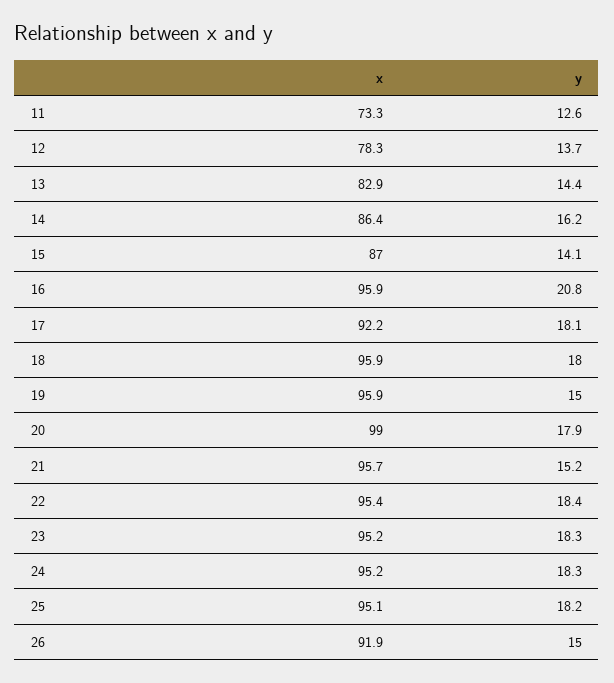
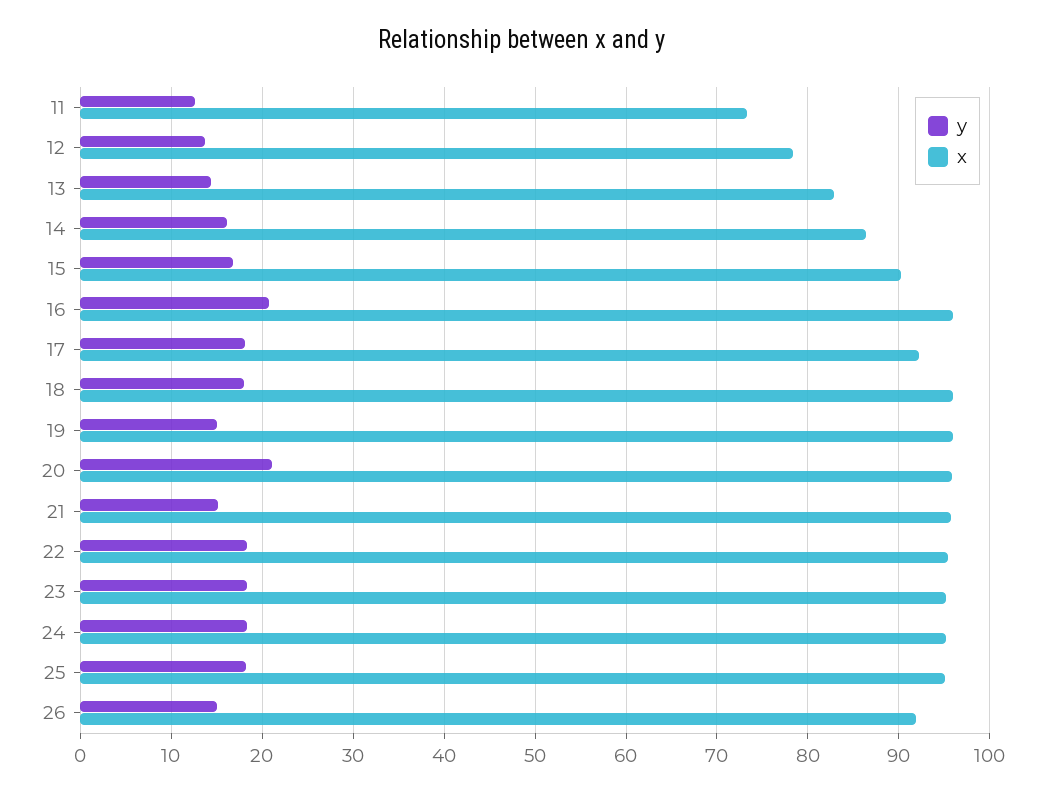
  {
    "x": {
      "11": 73.3,
      "12": 78.3,
      "13": 82.9,
      "14": 86.4,
-     "15": 87,
+     "15": 90,
      "16": 95.9,
      "17": 92.2,
      "18": 95.9,
      "19": 95.9,
-     "20": 99,
+     "20": 96,
      "21": 95.7,
      "22": 95.4,
      "23": 95.2,
      "24": 95.2,
      "25": 95.1,
      "26": 91.9
    },
    "y": {
      "11": 12.6,
      "12": 13.7,
      "13": 14.4,
      "14": 16.2,
-     "15": 14.1,
+     "15": 17,
      "16": 20.8,
      "17": 18.1,
      "18": 18,
      "19": 15,
-     "20": 17.9,
+     "20": 21,
      "21": 15.2,
      "22": 18.4,
      "23": 18.3,
      "24": 18.3,
      "25": 18.2,
      "26": 15
    }
  }

